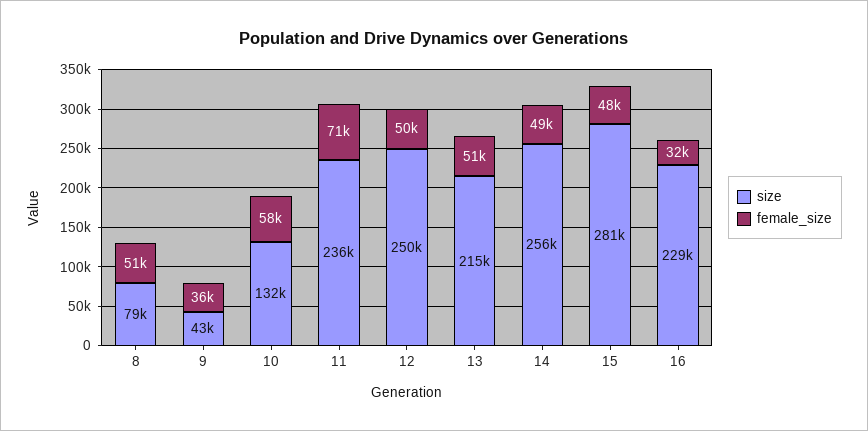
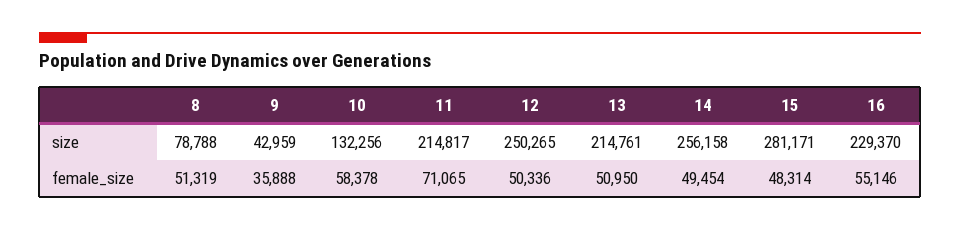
  {
    "size": {
      "8": 78788,
      "9": 42959,
      "10": 132256,
-     "11": 236000,
+     "11": 214817,
      "12": 250265,
      "13": 214761,
      "14": 256158,
      "15": 281171,
      "16": 229370
    },
    "female_size": {
      "8": 51319,
      "9": 35888,
      "10": 58378,
      "11": 71065,
      "12": 50336,
      "13": 50950,
      "14": 49454,
      "15": 48314,
-     "16": 32000
+     "16": 55146
    }
  }

